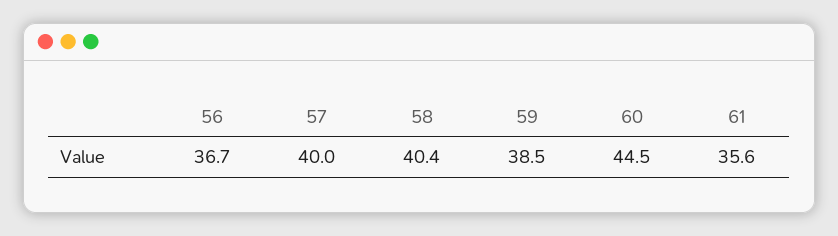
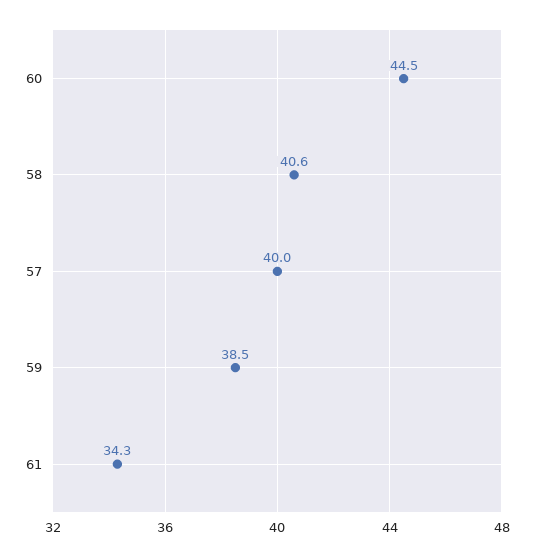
  {
-   "56": 36.7,
    "57": 40,
-   "58": 40.4,
+   "58": 40.6,
    "59": 38.5,
    "60": 44.5,
-   "61": 35.6
+   "61": 34.3
  }

